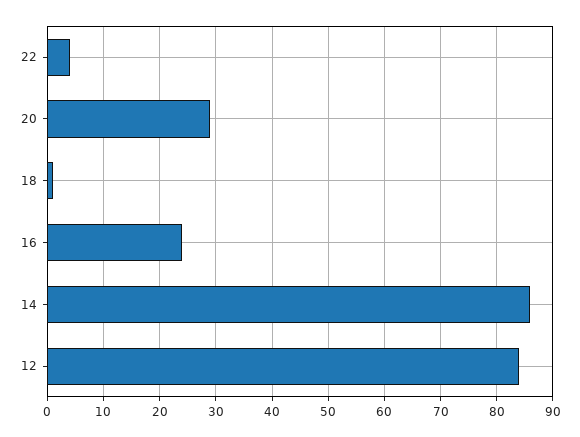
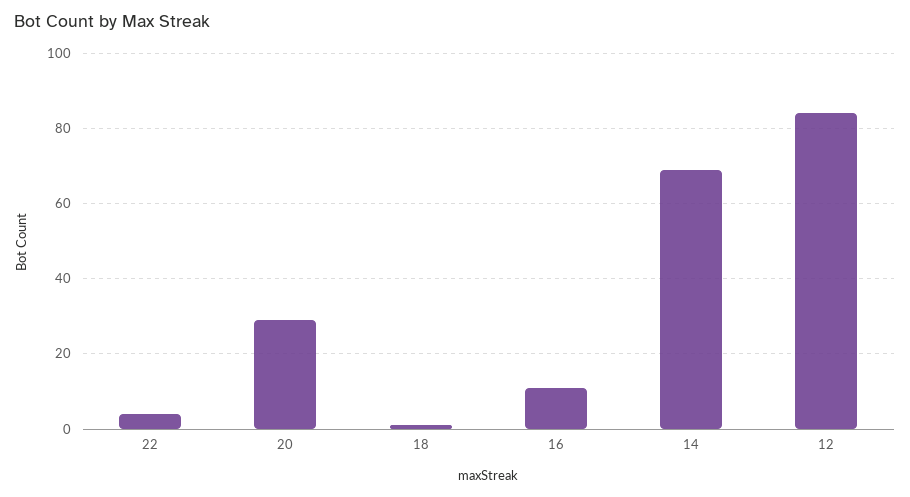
  {
    "22": 5,
    "20": 30,
    "18": 0,
-   "16": 25,
+   "16": 10,
-   "14": 85,
+   "14": 70,
    "12": 85
  }

